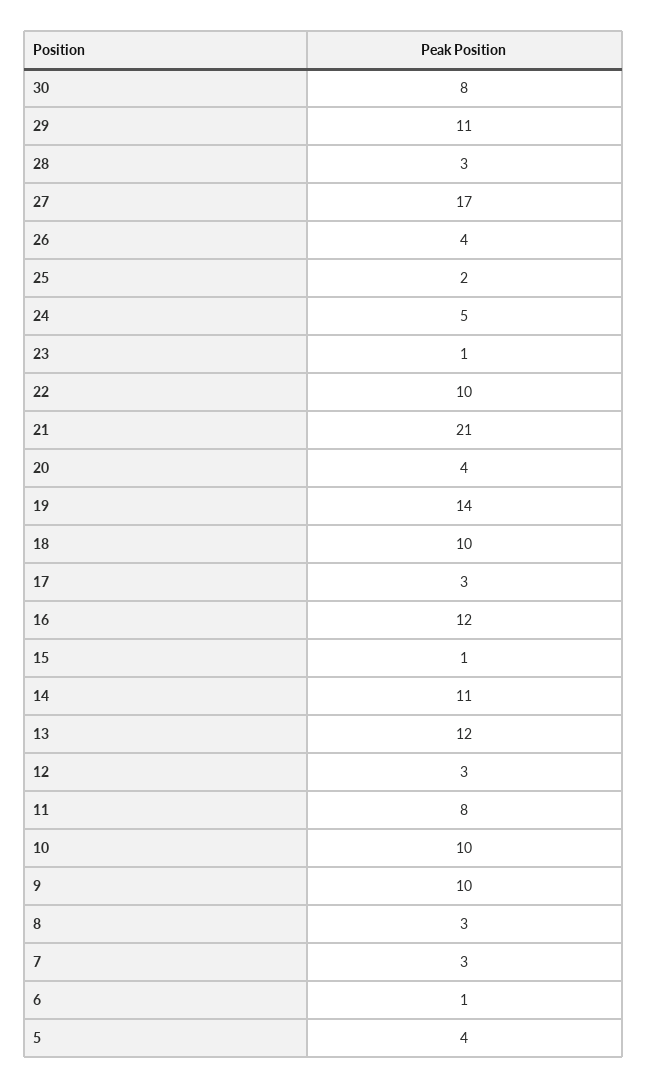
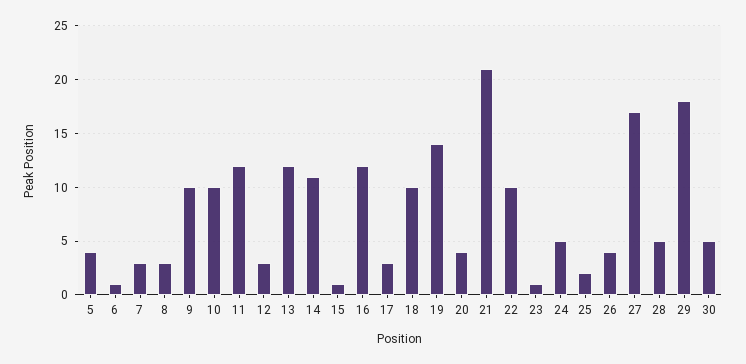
  {
-   "30": 8,
+   "30": 5,
-   "29": 11,
+   "29": 18,
-   "28": 3,
+   "28": 5,
    "27": 17,
    "26": 4,
    "25": 2,
    "24": 5,
    "23": 1,
    "22": 10,
    "21": 21,
    "20": 4,
    "19": 14,
    "18": 10,
    "17": 3,
    "16": 12,
    "15": 1,
    "14": 11,
    "13": 12,
    "12": 3,
-   "11": 8,
+   "11": 12,
    "10": 10,
    "9": 10,
    "8": 3,
    "7": 3,
    "6": 1,
    "5": 4
  }

